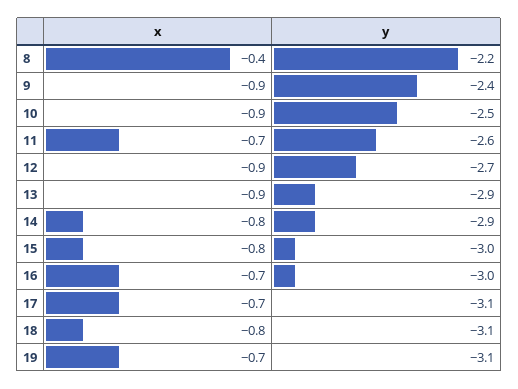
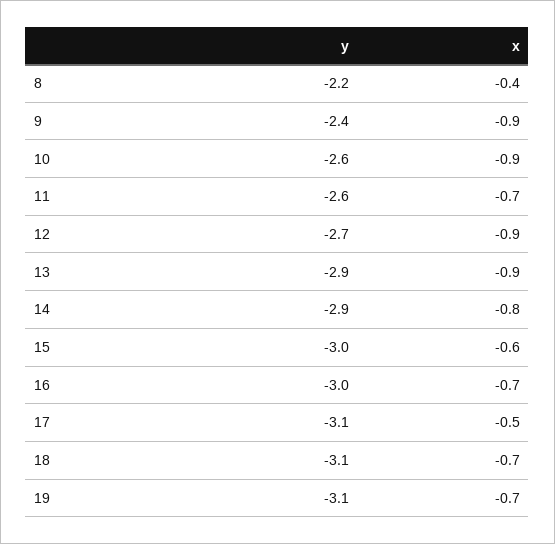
  {
    "x": {
      "8": -0.4,
      "9": -0.9,
      "10": -0.9,
      "11": -0.7,
      "12": -0.9,
      "13": -0.9,
      "14": -0.8,
-     "15": -0.8,
+     "15": -0.6,
      "16": -0.7,
-     "17": -0.7,
+     "17": -0.5,
-     "18": -0.8,
+     "18": -0.7,
      "19": -0.7
    },
    "y": {
      "8": -2.2,
      "9": -2.4,
-     "10": -2.5,
+     "10": -2.6,
      "11": -2.6,
      "12": -2.7,
      "13": -2.9,
      "14": -2.9,
      "15": -3,
      "16": -3,
      "17": -3.1,
      "18": -3.1,
      "19": -3.1
    }
  }

